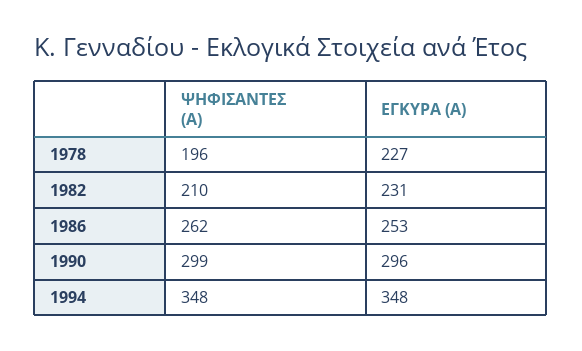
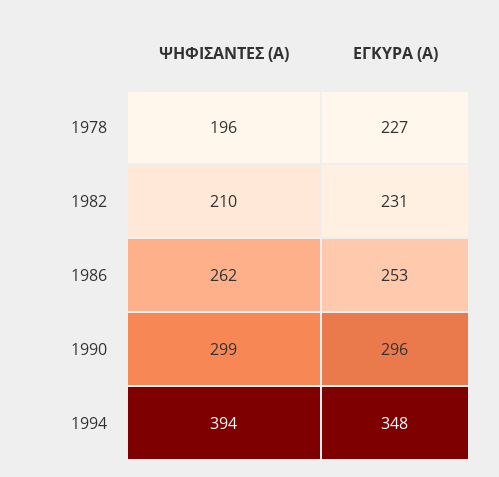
  {
    "ΨΗΦΙΣΑΝΤΕΣ (Α)": {
      "1978": 196,
      "1982": 210,
      "1986": 262,
      "1990": 299,
-     "1994": 348
+     "1994": 394
    },
    "ΕΓΚΥΡΑ (Α)": {
      "1978": 227,
      "1982": 231,
      "1986": 253,
      "1990": 296,
      "1994": 348
    }
  }

